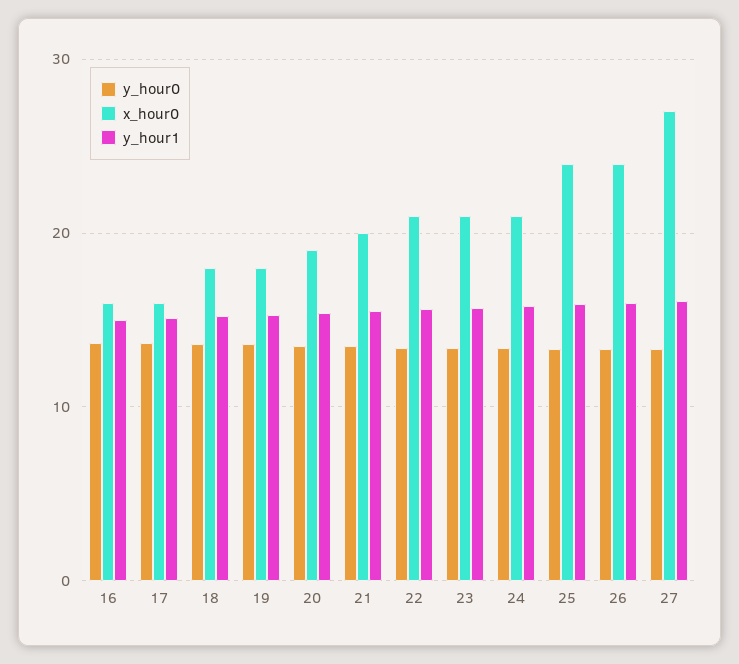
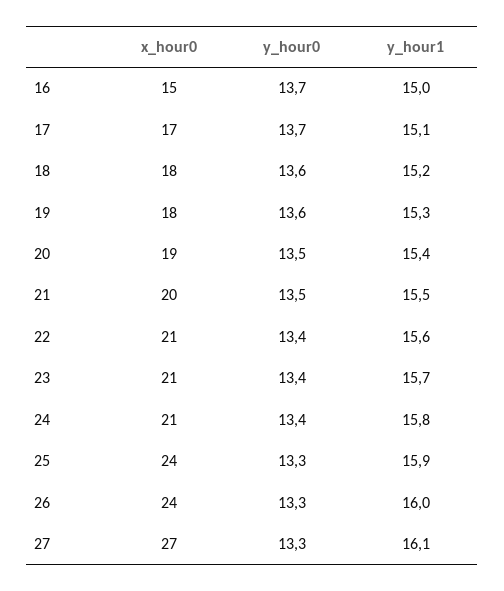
  {
    "y_hour0": {
      "16": 13.7,
      "17": 13.7,
      "18": 13.6,
      "19": 13.6,
      "20": 13.5,
      "21": 13.5,
      "22": 13.4,
      "23": 13.4,
      "24": 13.4,
      "25": 13.3,
      "26": 13.3,
      "27": 13.3
    },
    "x_hour0": {
-     "16": 16,
+     "16": 15,
-     "17": 16,
+     "17": 17,
      "18": 18,
      "19": 18,
      "20": 19,
      "21": 20,
      "22": 21,
      "23": 21,
      "24": 21,
      "25": 24,
      "26": 24,
      "27": 27
    },
    "y_hour1": {
      "16": 15,
      "17": 15.1,
      "18": 15.2,
      "19": 15.3,
      "20": 15.4,
      "21": 15.5,
      "22": 15.6,
      "23": 15.7,
      "24": 15.8,
      "25": 15.9,
      "26": 16,
      "27": 16.1
    }
  }

